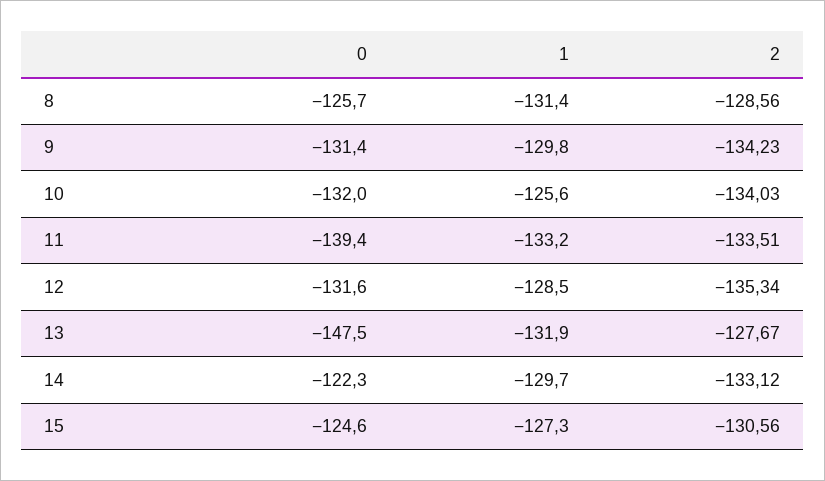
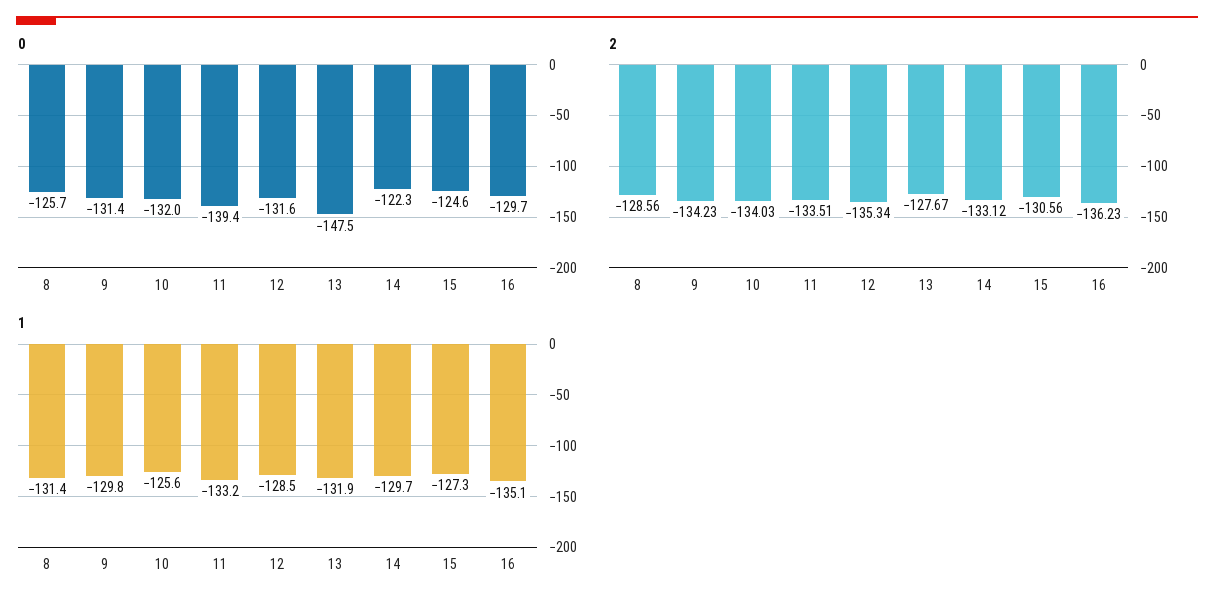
  {
    "0": {
      "8": -125.7,
      "9": -131.4,
      "10": -132,
      "11": -139.4,
      "12": -131.6,
      "13": -147.5,
      "14": -122.3,
-     "15": -124.6
+     "15": -124.6,
+     "16": -129.7
    },
    "1": {
      "8": -131.4,
      "9": -129.8,
      "10": -125.6,
      "11": -133.2,
      "12": -128.5,
      "13": -131.9,
      "14": -129.7,
-     "15": -127.3
+     "15": -127.3,
+     "16": -135.1
    },
    "2": {
      "8": -128.56,
      "9": -134.23,
      "10": -134.03,
      "11": -133.51,
      "12": -135.34,
      "13": -127.67,
      "14": -133.12,
-     "15": -130.56
+     "15": -130.56,
+     "16": -136.23
    }
  }

